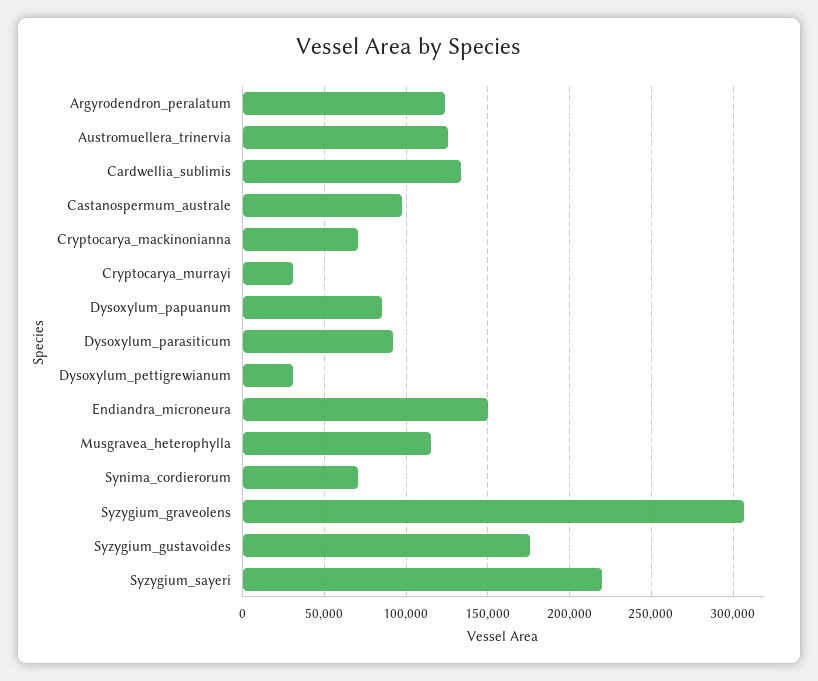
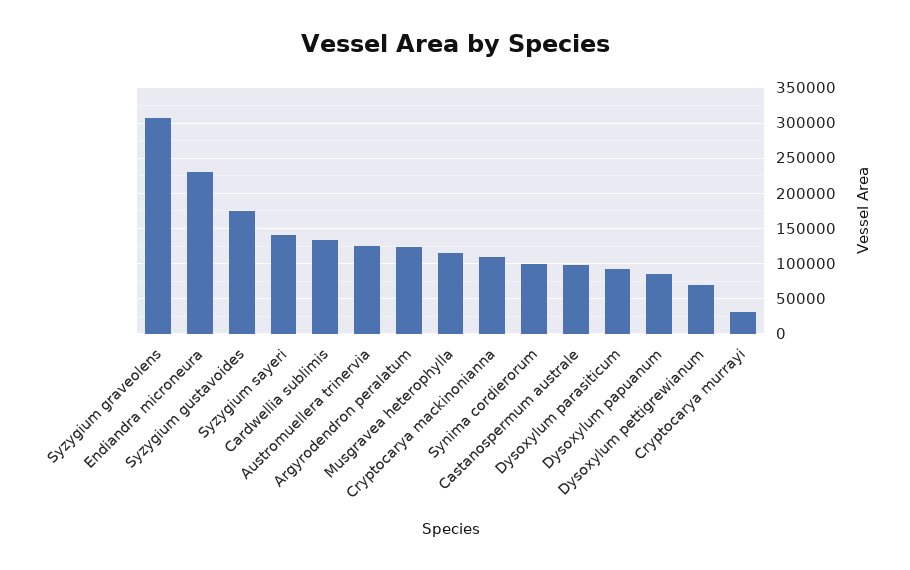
  {
    "Argyrodendron_peralatum": 125000,
    "Austromuellera_trinervia": 125000,
    "Cardwellia_sublimis": 135000,
    "Castanospermum_australe": 95000,
-   "Cryptocarya_mackinonianna": 70000,
+   "Cryptocarya_mackinonianna": 110000,
    "Cryptocarya_murrayi": 30000,
    "Dysoxylum_papuanum": 85000,
    "Dysoxylum_parasiticum": 90000,
-   "Dysoxylum_pettigrewianum": 30000,
+   "Dysoxylum_pettigrewianum": 70000,
-   "Endiandra_microneura": 150000,
+   "Endiandra_microneura": 230000,
    "Musgravea_heterophylla": 115000,
-   "Synima_cordierorum": 70000,
+   "Synima_cordierorum": 100000,
    "Syzygium_graveolens": 305000,
    "Syzygium_gustavoides": 175000,
-   "Syzygium_sayeri": 220000
+   "Syzygium_sayeri": 140000
  }

